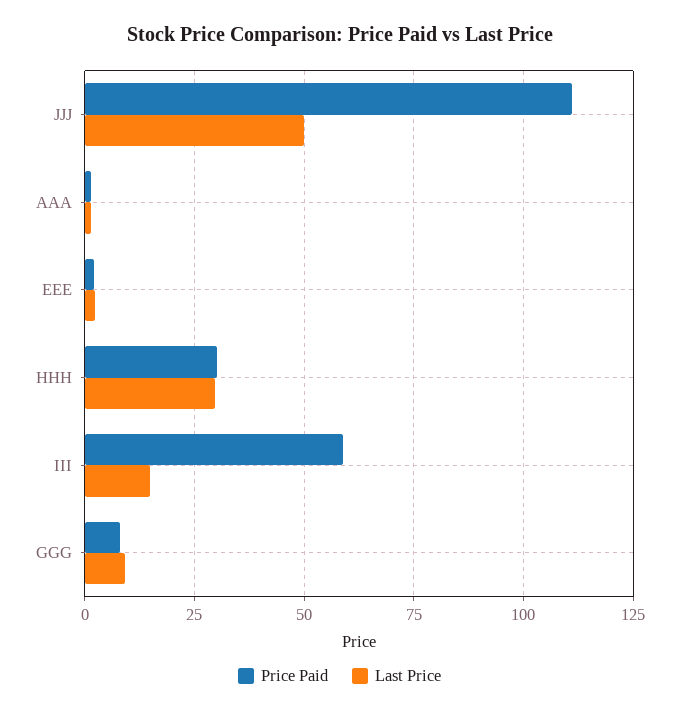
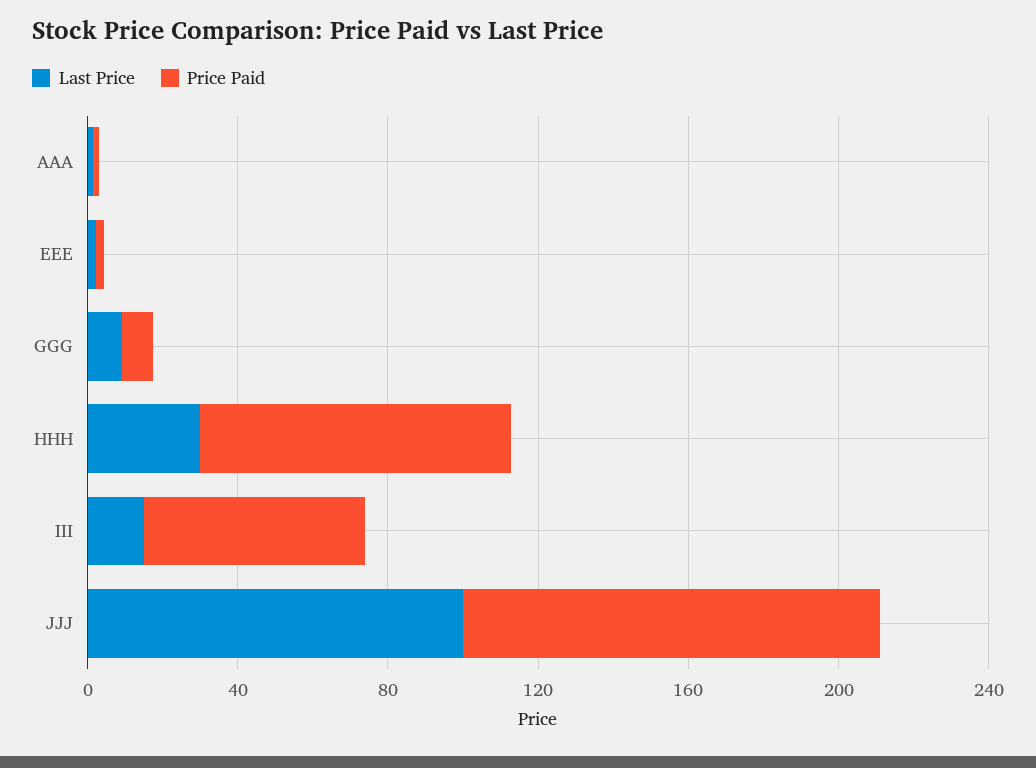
  {
    "Price Paid": {
      "JJJ": 110,
      "AAA": 2.5,
      "EEE": 2.5,
-     "HHH": 30,
+     "HHH": 80,
      "III": 60,
      "GGG": 7.5
    },
    "Last Price": {
-     "JJJ": 50,
+     "JJJ": 100,
      "AAA": 2.5,
      "EEE": 2.5,
      "HHH": 30,
      "III": 15,
      "GGG": 10
    }
  }

